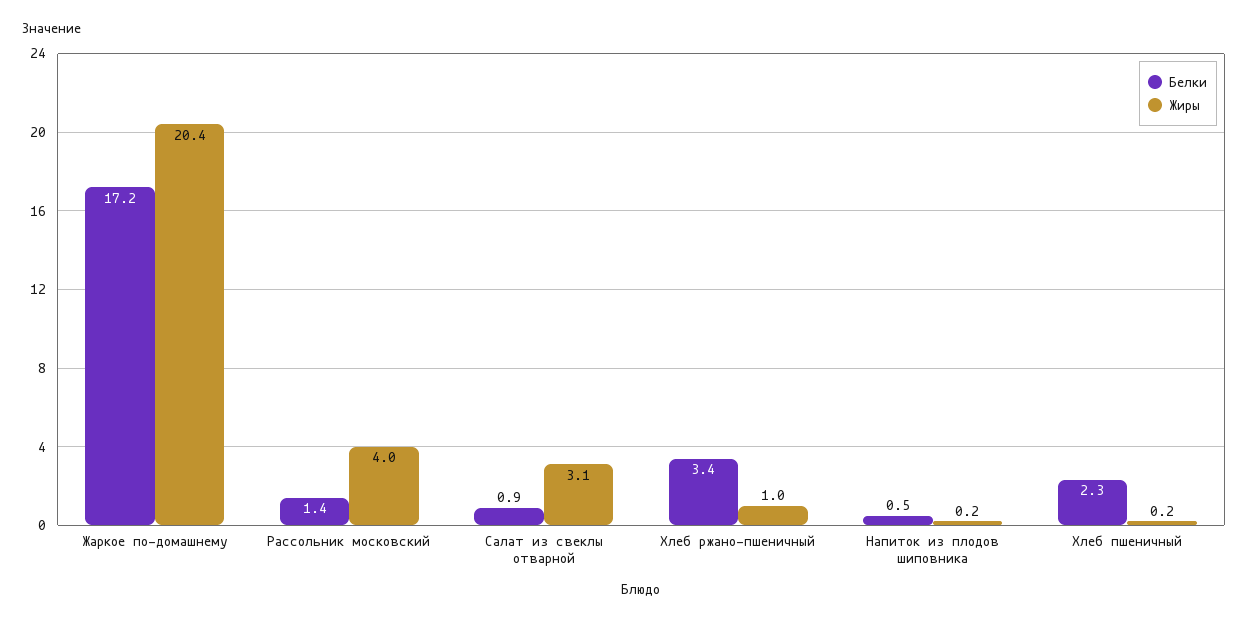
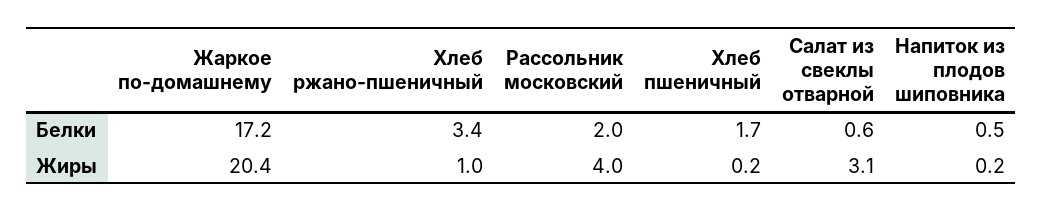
  {
    "Белки": {
      "Жаркое по-домашнему": 17.2,
-     "Рассольник московский": 1.4,
+     "Рассольник московский": 2,
-     "Салат из свеклы отварной": 0.9,
+     "Салат из свеклы отварной": 0.6,
      "Хлеб ржано-пшеничный": 3.4,
      "Напиток из плодов шиповника": 0.5,
-     "Хлеб пшеничный": 2.3
+     "Хлеб пшеничный": 1.7
    },
    "Жиры": {
      "Жаркое по-домашнему": 20.4,
      "Рассольник московский": 4,
      "Салат из свеклы отварной": 3.1,
      "Хлеб ржано-пшеничный": 1,
      "Напиток из плодов шиповника": 0.2,
      "Хлеб пшеничный": 0.2
    }
  }

